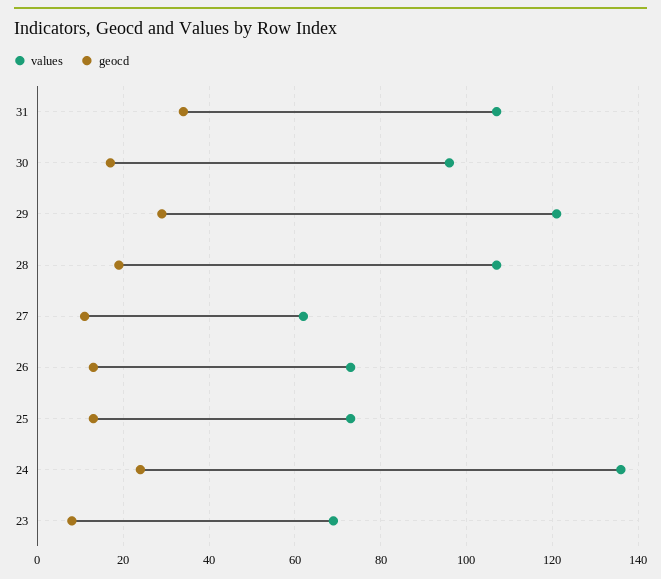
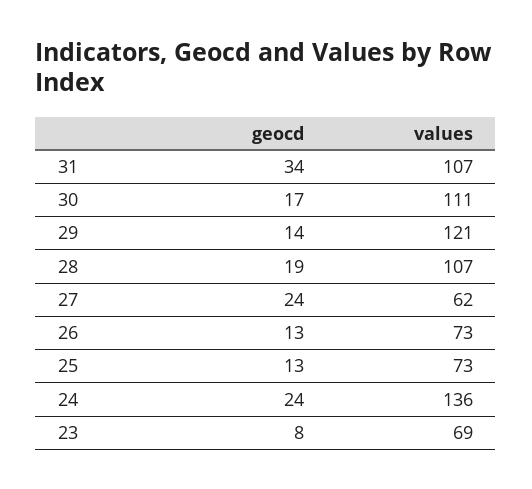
  {
    "values": {
      "31": 107,
-     "30": 95,
+     "30": 111,
      "29": 121,
      "28": 107,
      "27": 62,
      "26": 73,
      "25": 73,
      "24": 136,
      "23": 69
    },
    "geocd": {
      "31": 34,
      "30": 17,
-     "29": 30,
+     "29": 14,
      "28": 19,
-     "27": 10,
+     "27": 24,
      "26": 13,
      "25": 13,
      "24": 24,
      "23": 8
    }
  }

